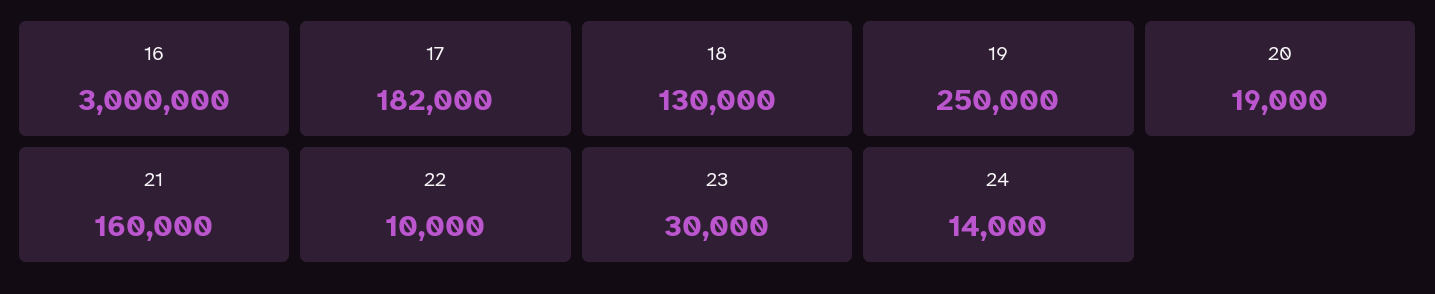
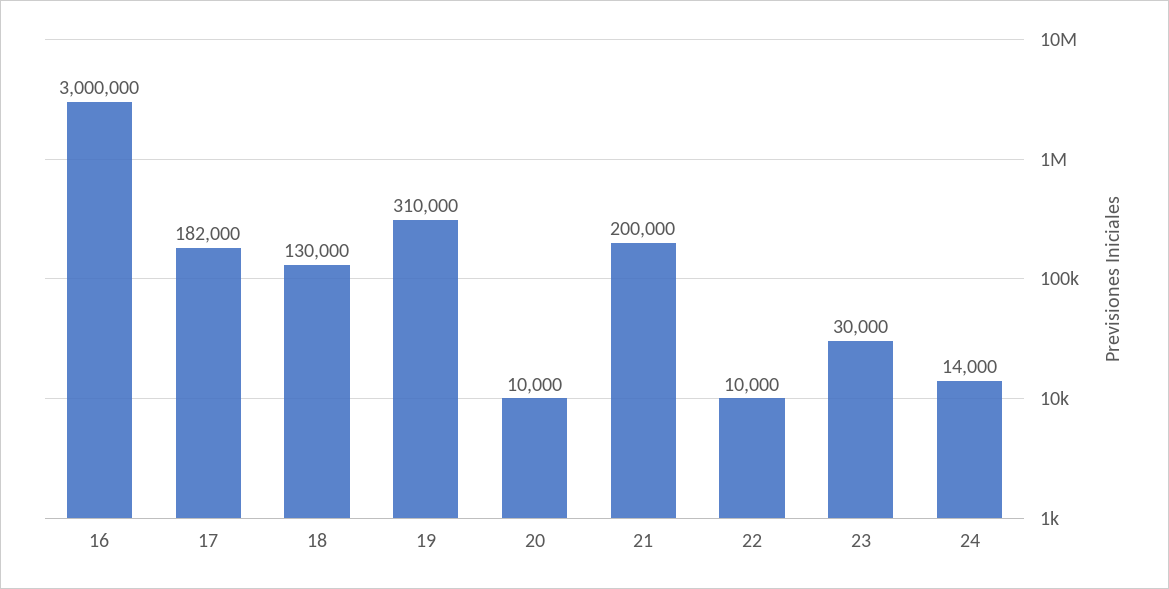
  {
    "16": 3000000,
    "17": 182000,
    "18": 130000,
-   "19": 250000,
+   "19": 310000,
-   "20": 19000,
+   "20": 10000,
-   "21": 160000,
+   "21": 200000,
    "22": 10000,
    "23": 30000,
    "24": 14000
  }

